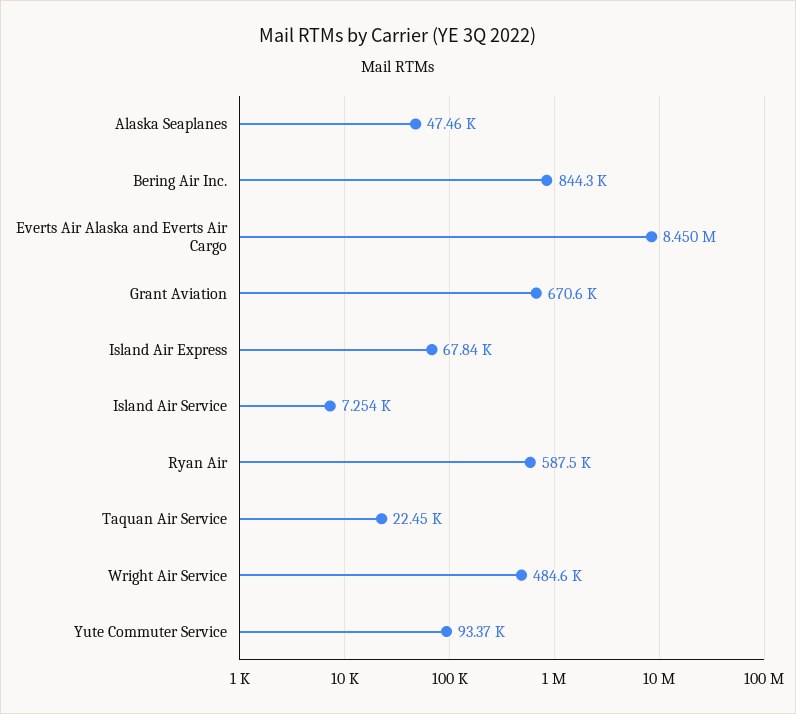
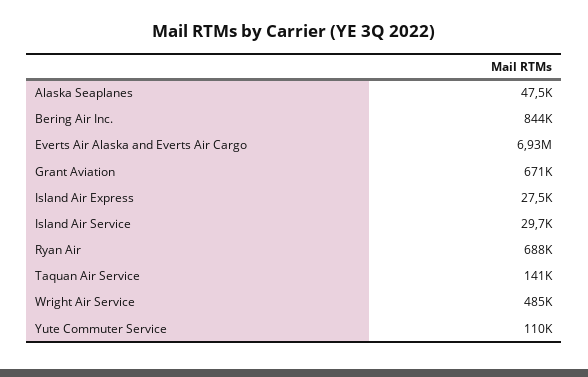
  {
    "Alaska Seaplanes": 47460,
    "Bering Air Inc.": 844300,
-   "Everts Air Alaska and Everts Air Cargo": 8450000,
+   "Everts Air Alaska and Everts Air Cargo": 6930000,
    "Grant Aviation": 670600,
-   "Island Air Express": 67840,
+   "Island Air Express": 27500,
-   "Island Air Service": 7254,
+   "Island Air Service": 29700,
-   "Ryan Air": 587500,
+   "Ryan Air": 688000,
-   "Taquan Air Service": 22450,
+   "Taquan Air Service": 141000,
    "Wright Air Service": 484600,
-   "Yute Commuter Service": 93370
+   "Yute Commuter Service": 110000
  }

